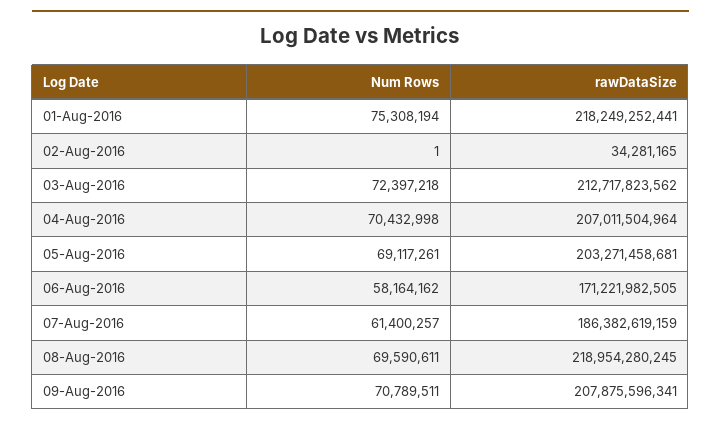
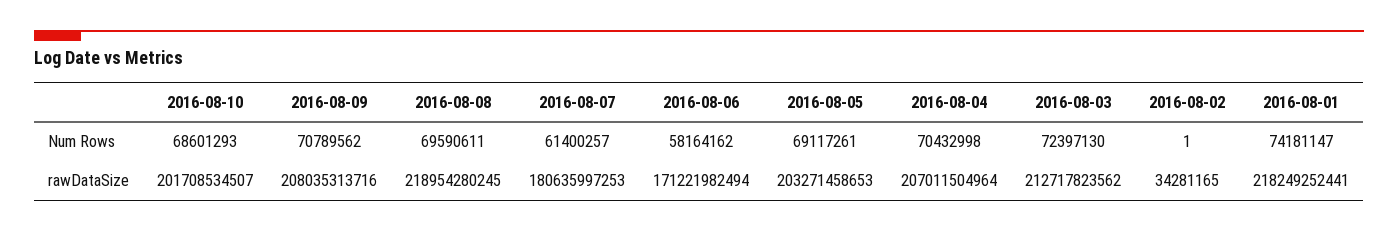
  {
    "Num Rows": {
-     "01-Aug-2016": 75308194,
+     "01-Aug-2016": 74181147,
      "02-Aug-2016": 1,
-     "03-Aug-2016": 72397218,
+     "03-Aug-2016": 72397130,
      "04-Aug-2016": 70432998,
      "05-Aug-2016": 69117261,
      "06-Aug-2016": 58164162,
      "07-Aug-2016": 61400257,
      "08-Aug-2016": 69590611,
-     "09-Aug-2016": 70789511
+     "09-Aug-2016": 70789562,
+     "2016-08-10": 68601293
    },
    "rawDataSize": {
      "01-Aug-2016": 218249252441,
      "02-Aug-2016": 34281165,
      "03-Aug-2016": 212717823562,
      "04-Aug-2016": 207011504964,
-     "05-Aug-2016": 203271458681,
+     "05-Aug-2016": 203271458653,
-     "06-Aug-2016": 171221982505,
+     "06-Aug-2016": 171221982494,
-     "07-Aug-2016": 186382619159,
+     "07-Aug-2016": 180635997253,
      "08-Aug-2016": 218954280245,
-     "09-Aug-2016": 207875596341
+     "09-Aug-2016": 208035313716,
+     "2016-08-10": 201708534507
    }
  }

